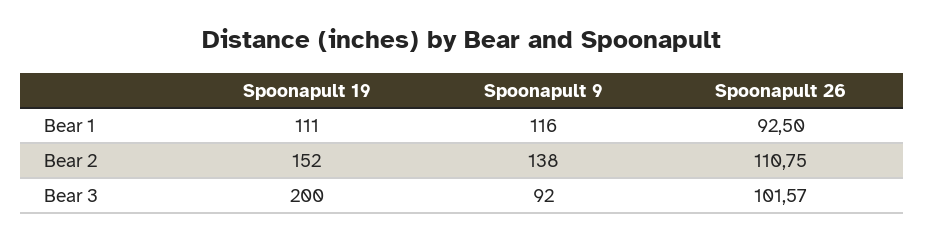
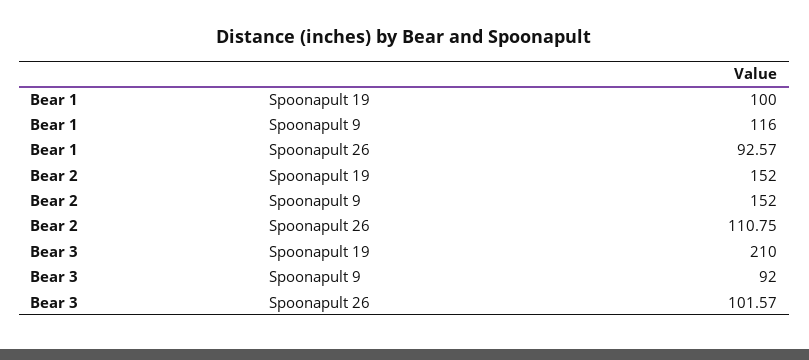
  {
    "Spoonapult 19": {
-     "Bear 1": 111,
+     "Bear 1": 100,
      "Bear 2": 152,
-     "Bear 3": 200
+     "Bear 3": 210
    },
    "Spoonapult 9": {
      "Bear 1": 116,
-     "Bear 2": 138,
+     "Bear 2": 152,
      "Bear 3": 92
    },
    "Spoonapult 26": {
-     "Bear 1": 92.5,
+     "Bear 1": 92.57,
      "Bear 2": 110.75,
      "Bear 3": 101.57
    }
  }

